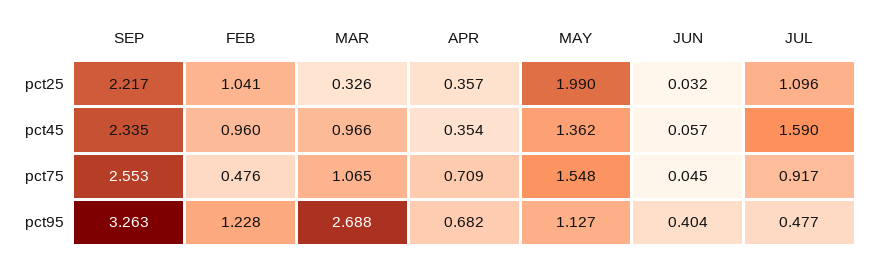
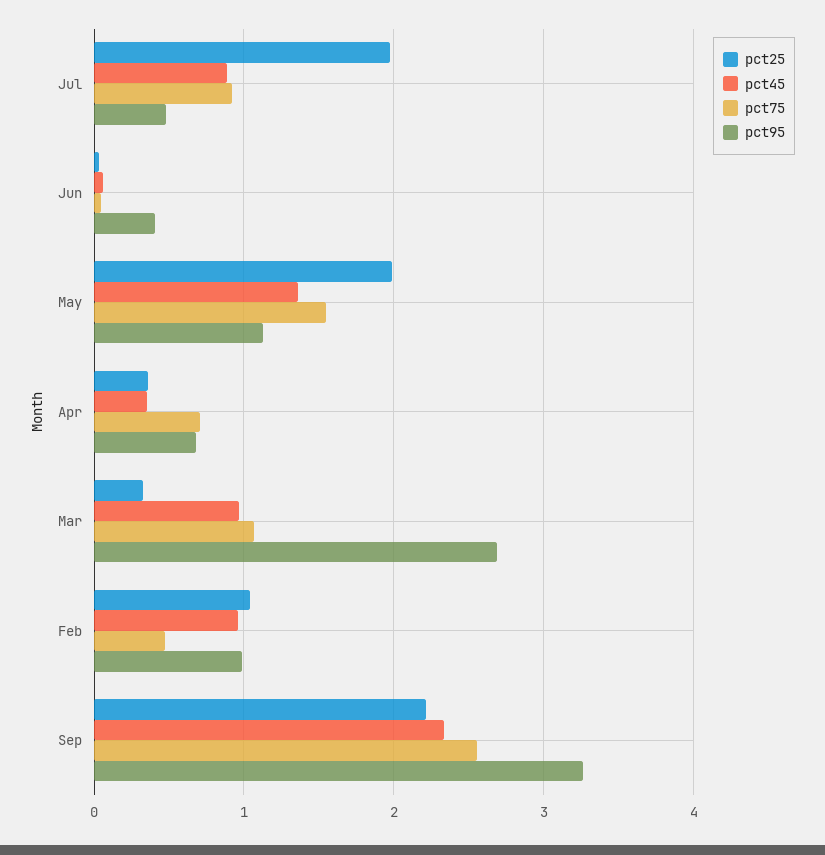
  {
    "pct25": {
      "SEP": 2.217,
      "FEB": 1.041,
      "MAR": 0.326,
      "APR": 0.357,
      "MAY": 1.99,
      "JUN": 0.032,
-     "JUL": 1.096
+     "JUL": 2
    },
    "pct45": {
      "SEP": 2.335,
      "FEB": 0.96,
      "MAR": 0.966,
      "APR": 0.354,
      "MAY": 1.362,
      "JUN": 0.057,
-     "JUL": 1.59
+     "JUL": 0.9
    },
    "pct75": {
      "SEP": 2.553,
      "FEB": 0.476,
      "MAR": 1.065,
      "APR": 0.709,
      "MAY": 1.548,
      "JUN": 0.045,
      "JUL": 0.917
    },
    "pct95": {
      "SEP": 3.263,
-     "FEB": 1.228,
+     "FEB": 1,
      "MAR": 2.688,
      "APR": 0.682,
      "MAY": 1.127,
      "JUN": 0.404,
      "JUL": 0.477
    }
  }

